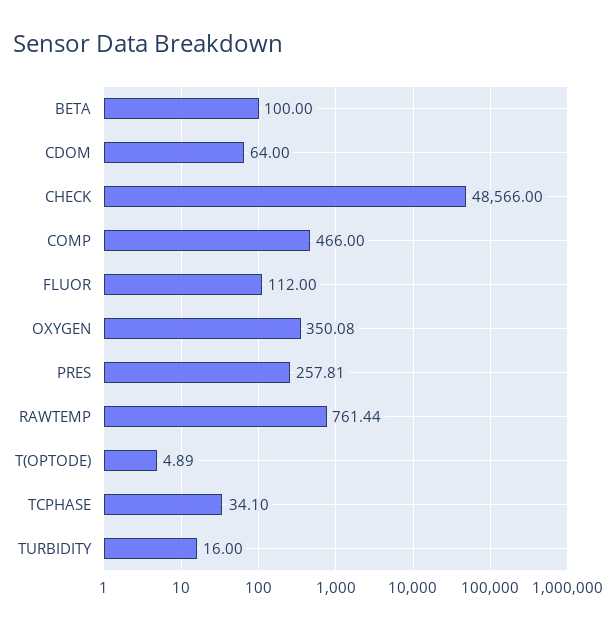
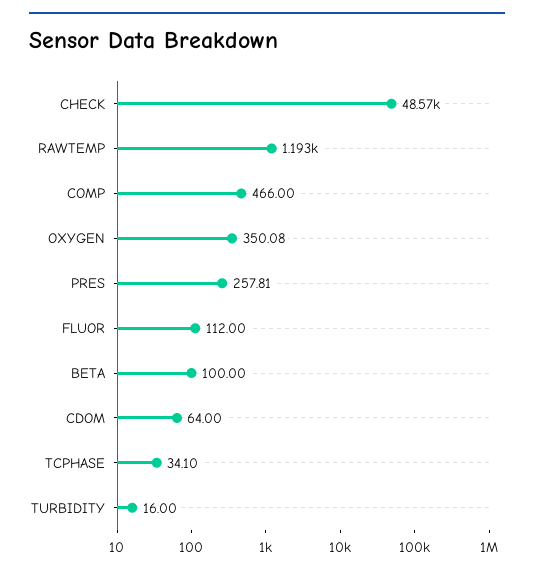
  {
    "BETA": 100,
    "CDOM": 64,
    "CHECK": 48566,
    "COMP": 466,
    "FLUOR": 112,
    "OXYGEN": 350.08,
    "PRES": 257.81,
-   "RAWTEMP": 761.44,
+   "RAWTEMP": 1193,
-   "T(OPTODE)": 4.89,
    "TCPHASE": 34.1,
    "TURBIDITY": 16
  }

